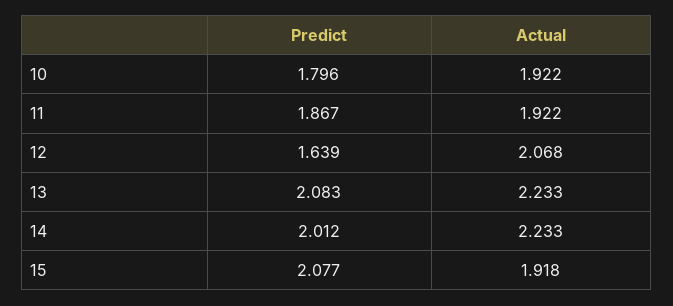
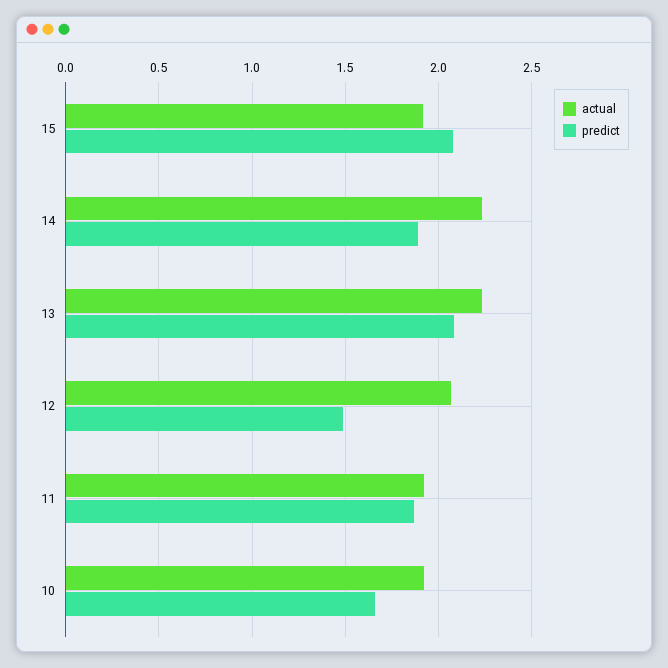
  {
    "Predict": {
-     "10": 1.796,
+     "10": 1.65,
      "11": 1.867,
-     "12": 1.639,
+     "12": 1.5,
      "13": 2.083,
-     "14": 2.012,
+     "14": 1.9,
      "15": 2.077
    },
    "Actual": {
      "10": 1.922,
      "11": 1.922,
      "12": 2.068,
      "13": 2.233,
      "14": 2.233,
      "15": 1.918
    }
  }

